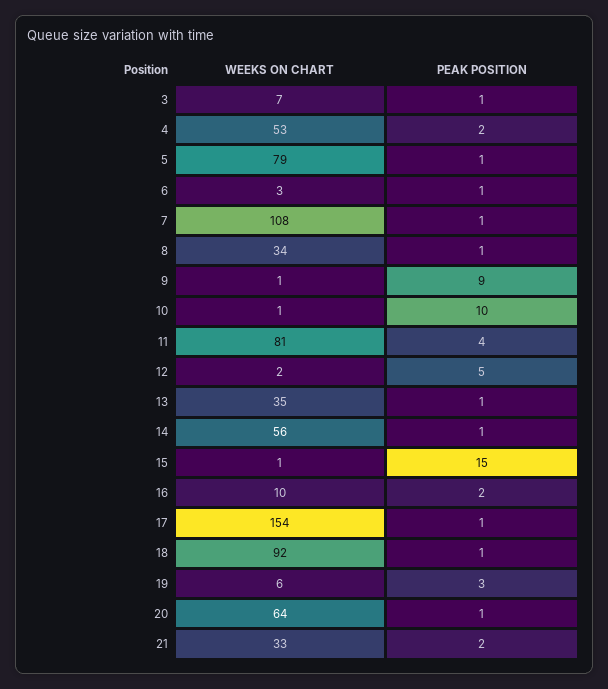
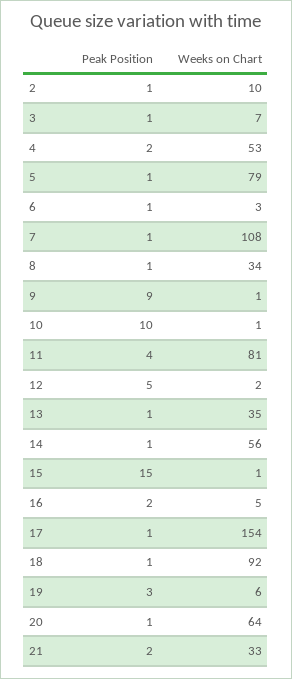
  {
    "WEEKS ON CHART": {
      "3": 7,
      "4": 53,
      "5": 79,
      "6": 3,
      "7": 108,
      "8": 34,
      "9": 1,
      "10": 1,
      "11": 81,
      "12": 2,
      "13": 35,
      "14": 56,
      "15": 1,
-     "16": 10,
+     "16": 5,
      "17": 154,
      "18": 92,
      "19": 6,
      "20": 64,
-     "21": 33
+     "21": 33,
+     "2": 10
    },
    "PEAK POSITION": {
      "3": 1,
      "4": 2,
      "5": 1,
      "6": 1,
      "7": 1,
      "8": 1,
      "9": 9,
      "10": 10,
      "11": 4,
      "12": 5,
      "13": 1,
      "14": 1,
      "15": 15,
      "16": 2,
      "17": 1,
      "18": 1,
      "19": 3,
      "20": 1,
-     "21": 2
+     "21": 2,
+     "2": 1
    }
  }

